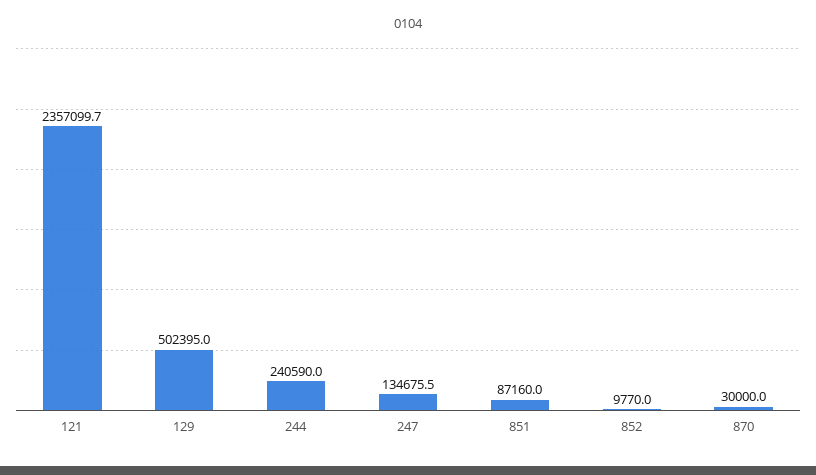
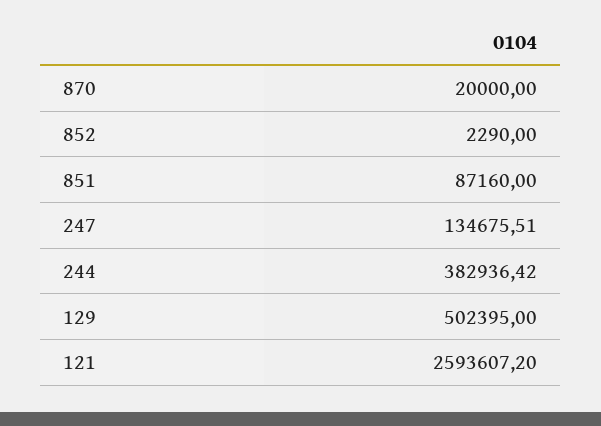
  {
-   "121": 2357099.7,
+   "121": 2593607.2,
    "129": 502395,
-   "244": 240590,
+   "244": 382936.42,
    "247": 134675.51,
    "851": 87160,
-   "852": 9770,
+   "852": 2290,
-   "870": 30000
+   "870": 20000
  }

